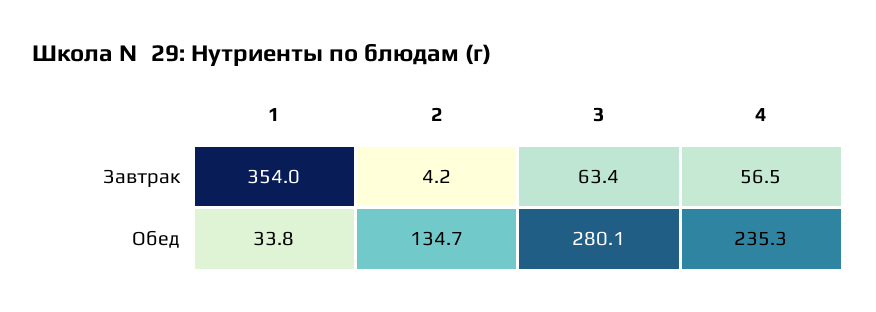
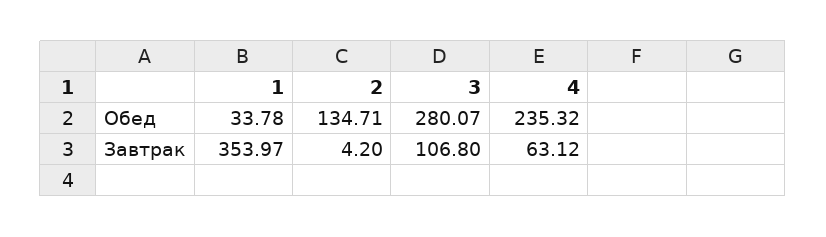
  {
    "1": {
      "Завтрак": 353.97,
      "Обед": 33.78
    },
    "2": {
      "Завтрак": 4.2,
      "Обед": 134.71
    },
    "3": {
-     "Завтрак": 63.4,
+     "Завтрак": 106.8,
      "Обед": 280.07
    },
    "4": {
-     "Завтрак": 56.5,
+     "Завтрак": 63.12,
      "Обед": 235.32
    }
  }

